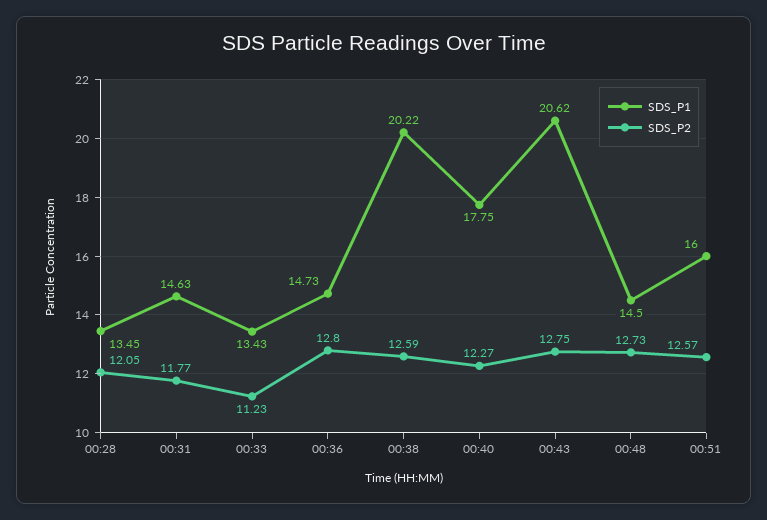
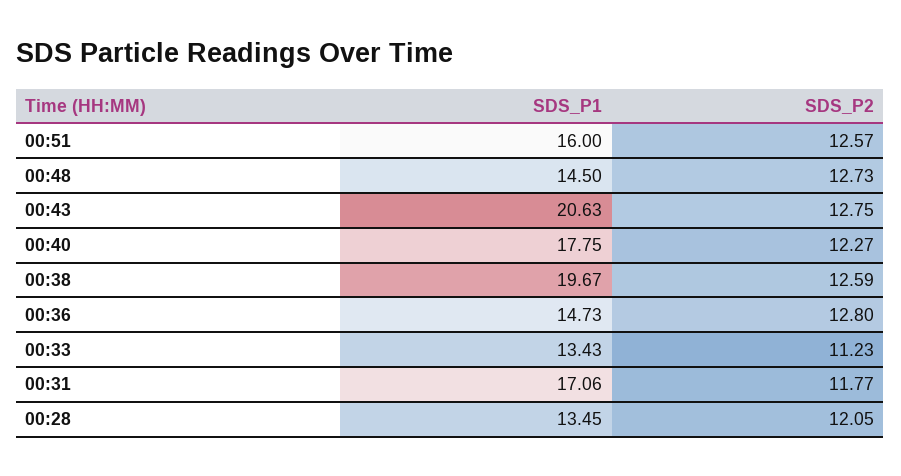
  {
    "SDS_P1": {
      "00:28": 13.45,
-     "00:31": 14.63,
+     "00:31": 17.06,
      "00:33": 13.43,
      "00:36": 14.73,
-     "00:38": 20.22,
+     "00:38": 19.67,
      "00:40": 17.75,
-     "00:43": 20.62,
+     "00:43": 20.63,
      "00:48": 14.5,
      "00:51": 16
    },
    "SDS_P2": {
      "00:28": 12.05,
      "00:31": 11.77,
      "00:33": 11.23,
      "00:36": 12.8,
      "00:38": 12.59,
      "00:40": 12.27,
      "00:43": 12.75,
      "00:48": 12.73,
      "00:51": 12.57
    }
  }

